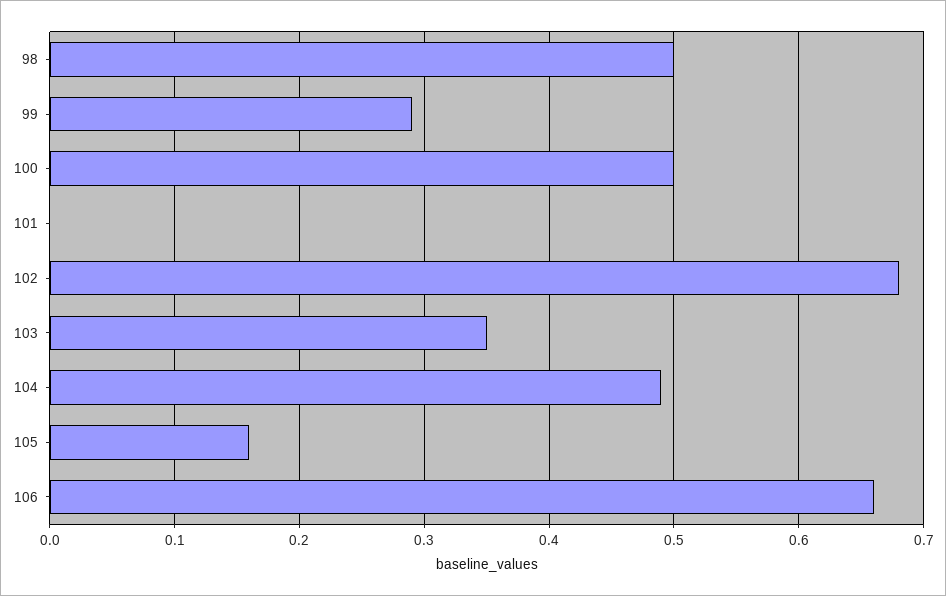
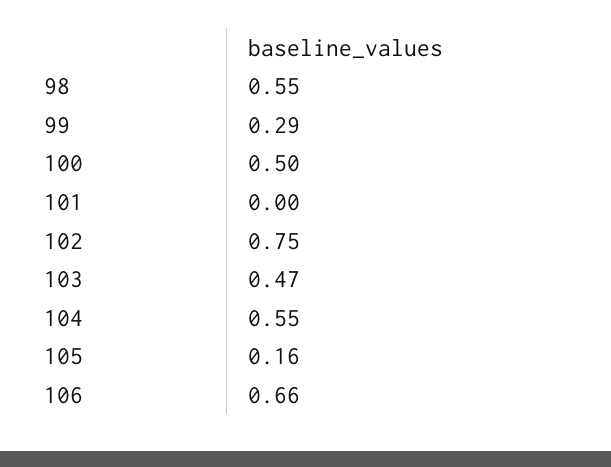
  {
-   "98": 0.5,
+   "98": 0.55,
    "99": 0.29,
    "100": 0.5,
    "101": 0,
-   "102": 0.68,
+   "102": 0.75,
-   "103": 0.35,
+   "103": 0.47,
-   "104": 0.49,
+   "104": 0.55,
    "105": 0.16,
    "106": 0.66
  }

